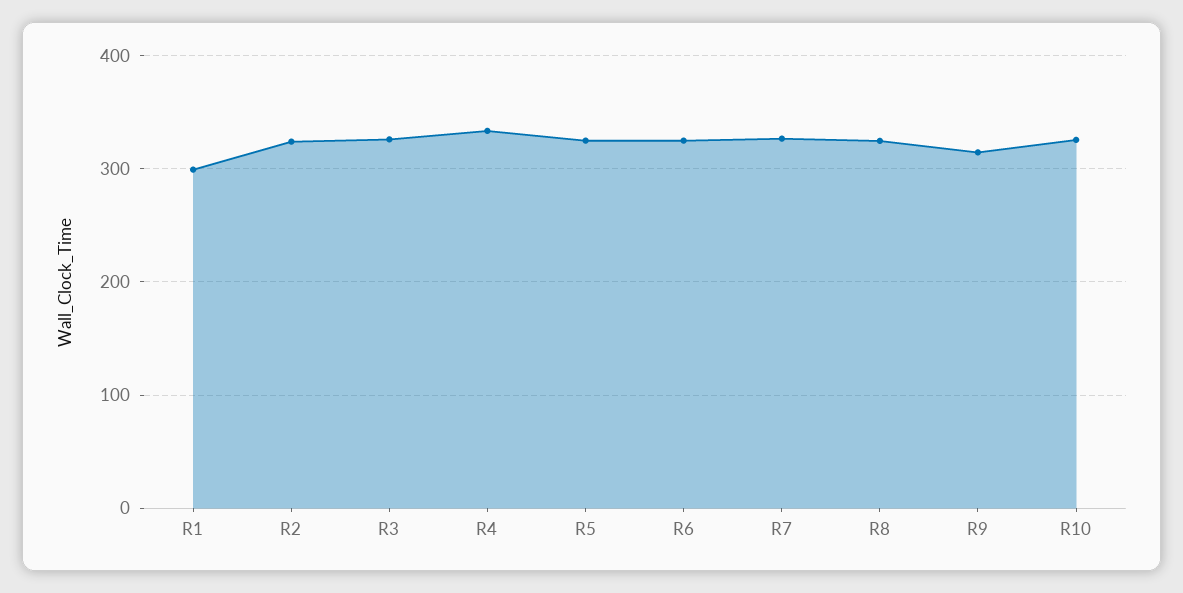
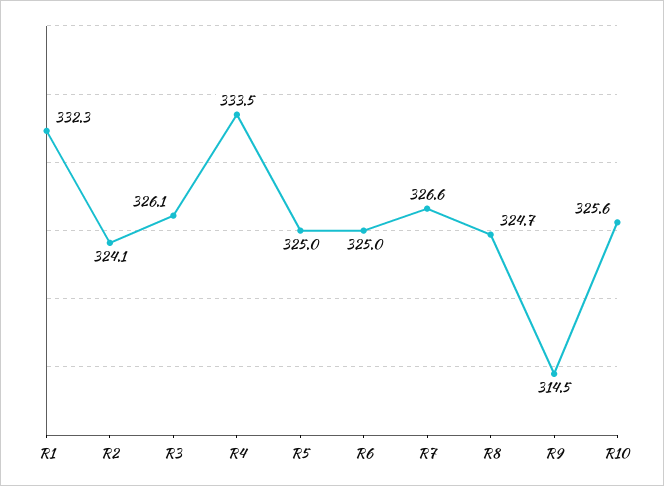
  {
-   "R1": 300,
+   "R1": 332.3,
    "R2": 324.1,
    "R3": 326.1,
    "R4": 333.5,
    "R5": 325,
    "R6": 325,
    "R7": 326.6,
    "R8": 324.7,
    "R9": 314.5,
    "R10": 325.6
  }

